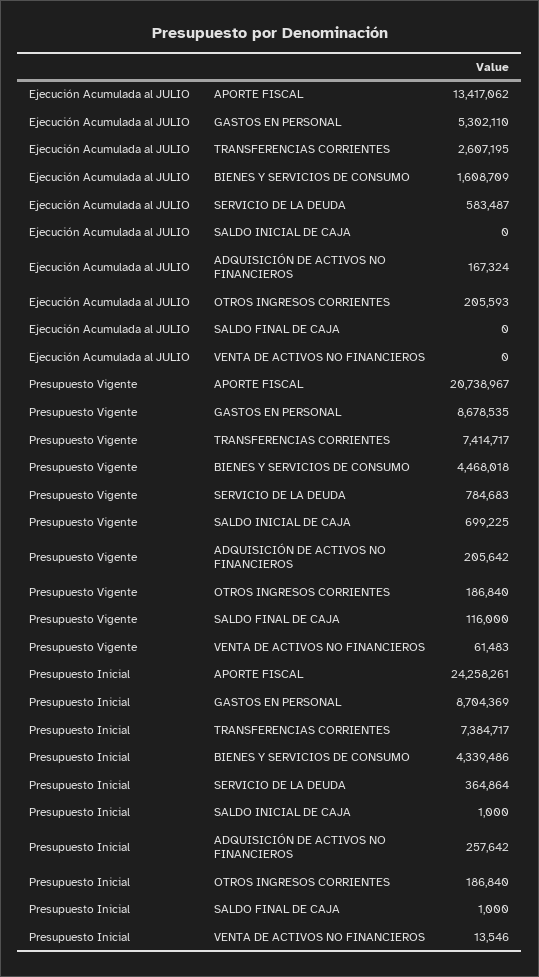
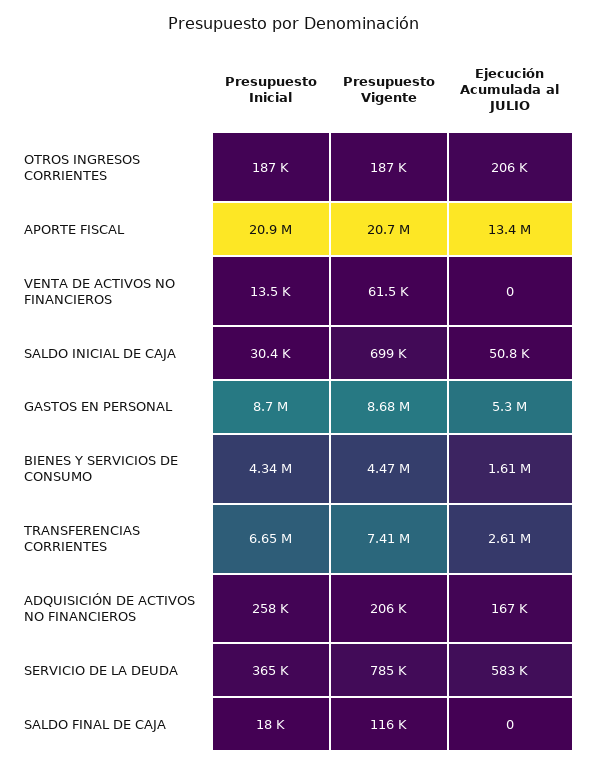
  {
    "Ejecución Acumulada al JULIO": {
      "APORTE FISCAL": 13417062,
      "GASTOS EN PERSONAL": 5302110,
      "TRANSFERENCIAS CORRIENTES": 2607195,
      "BIENES Y SERVICIOS DE CONSUMO": 1608709,
      "SERVICIO DE LA DEUDA": 583487,
-     "SALDO INICIAL DE CAJA": 0,
+     "SALDO INICIAL DE CAJA": 50800,
      "ADQUISICIÓN DE ACTIVOS NO FINANCIEROS": 167324,
      "OTROS INGRESOS CORRIENTES": 205593,
      "SALDO FINAL DE CAJA": 0,
      "VENTA DE ACTIVOS NO FINANCIEROS": 0
    },
    "Presupuesto Vigente": {
      "APORTE FISCAL": 20738967,
      "GASTOS EN PERSONAL": 8678535,
      "TRANSFERENCIAS CORRIENTES": 7414717,
      "BIENES Y SERVICIOS DE CONSUMO": 4468018,
      "SERVICIO DE LA DEUDA": 784683,
      "SALDO INICIAL DE CAJA": 699225,
      "ADQUISICIÓN DE ACTIVOS NO FINANCIEROS": 205642,
      "OTROS INGRESOS CORRIENTES": 186840,
      "SALDO FINAL DE CAJA": 116000,
      "VENTA DE ACTIVOS NO FINANCIEROS": 61483
    },
    "Presupuesto Inicial": {
-     "APORTE FISCAL": 24258261,
+     "APORTE FISCAL": 20900000,
      "GASTOS EN PERSONAL": 8704369,
-     "TRANSFERENCIAS CORRIENTES": 7384717,
+     "TRANSFERENCIAS CORRIENTES": 6650000,
      "BIENES Y SERVICIOS DE CONSUMO": 4339486,
      "SERVICIO DE LA DEUDA": 364864,
-     "SALDO INICIAL DE CAJA": 1000,
+     "SALDO INICIAL DE CAJA": 30400,
      "ADQUISICIÓN DE ACTIVOS NO FINANCIEROS": 257642,
      "OTROS INGRESOS CORRIENTES": 186840,
-     "SALDO FINAL DE CAJA": 1000,
+     "SALDO FINAL DE CAJA": 18000,
      "VENTA DE ACTIVOS NO FINANCIEROS": 13546
    }
  }

